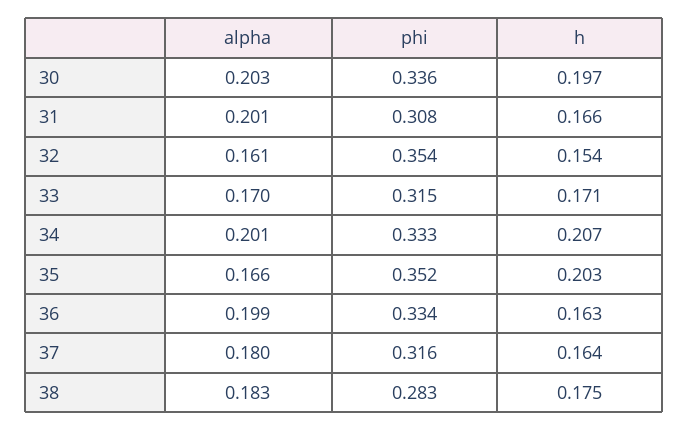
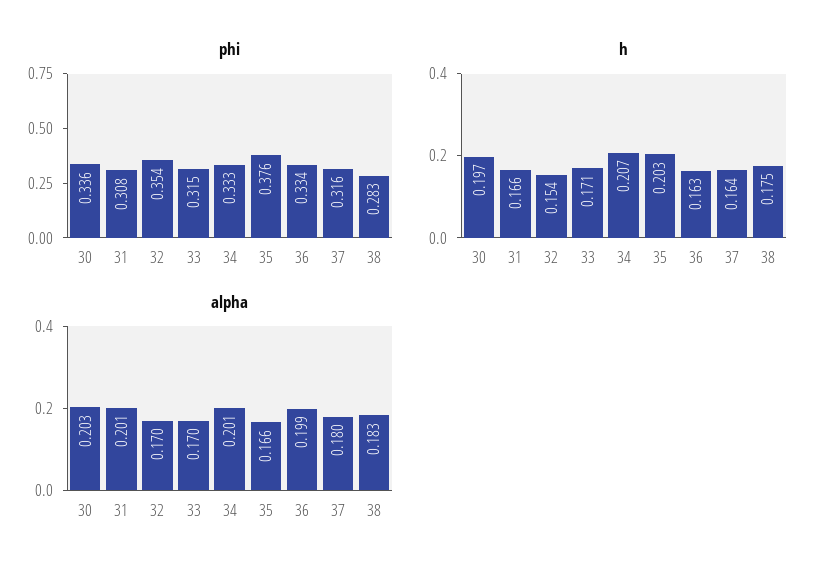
  {
    "alpha": {
      "30": 0.203,
      "31": 0.201,
-     "32": 0.161,
+     "32": 0.17,
      "33": 0.17,
      "34": 0.201,
      "35": 0.166,
      "36": 0.199,
      "37": 0.18,
      "38": 0.183
    },
    "phi": {
      "30": 0.336,
      "31": 0.308,
      "32": 0.354,
      "33": 0.315,
      "34": 0.333,
-     "35": 0.352,
+     "35": 0.376,
      "36": 0.334,
      "37": 0.316,
      "38": 0.283
    },
    "h": {
      "30": 0.197,
      "31": 0.166,
      "32": 0.154,
      "33": 0.171,
      "34": 0.207,
      "35": 0.203,
      "36": 0.163,
      "37": 0.164,
      "38": 0.175
    }
  }

